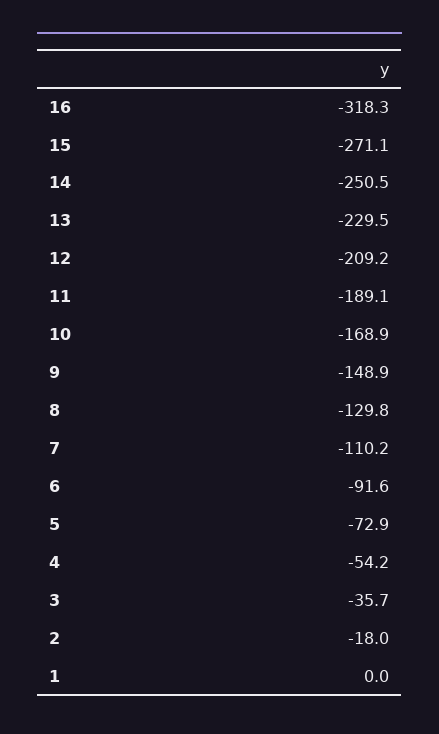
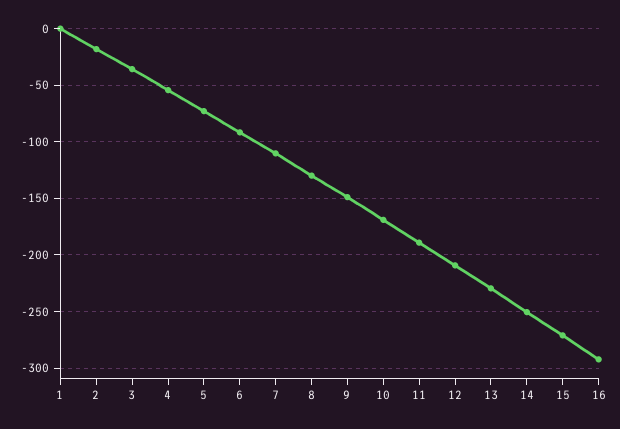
  {
-   "16": -318.3,
+   "16": -290,
    "15": -271.1,
    "14": -250.5,
    "13": -229.5,
    "12": -209.2,
    "11": -189.1,
    "10": -168.9,
    "9": -148.9,
    "8": -129.8,
    "7": -110.2,
    "6": -91.6,
    "5": -72.9,
    "4": -54.2,
    "3": -35.7,
    "2": -18,
    "1": 0
  }

